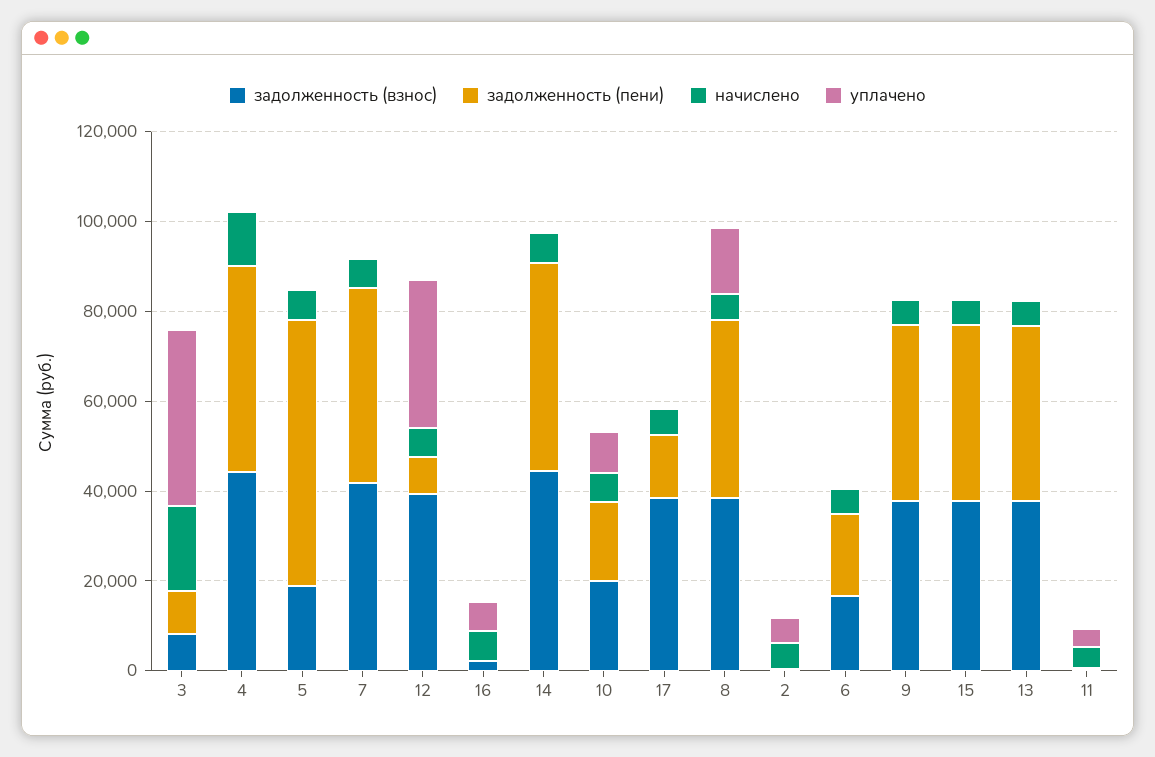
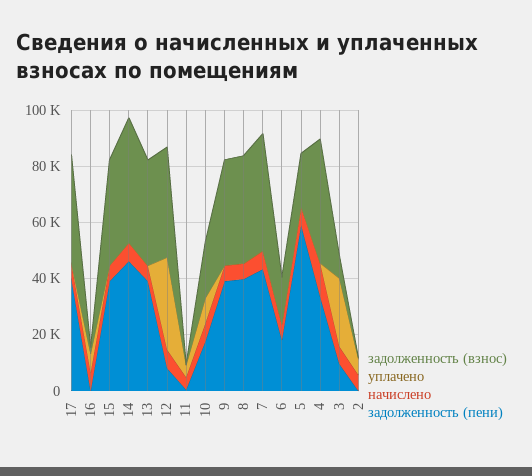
  {
    "задолженность (взнос)": {
      "3": 10000,
      "4": 45000,
      "5": 20000,
      "7": 40000,
      "12": 40000,
      "16": 0,
      "14": 45000,
      "10": 20000,
      "17": 40000,
      "8": 40000,
      "2": 0,
      "6": 15000,
      "9": 40000,
      "15": 40000,
      "13": 40000,
      "11": 0
    },
    "задолженность (пени)": {
      "3": 10000,
-     "4": 45000,
+     "4": 35000,
      "5": 60000,
      "7": 45000,
      "12": 10000,
      "16": 0,
      "14": 45000,
      "10": 20000,
-     "17": 15000,
+     "17": 40000,
      "8": 40000,
      "2": 0,
      "6": 20000,
      "9": 40000,
      "15": 40000,
      "13": 40000,
      "11": 0
    },
    "начислено": {
-     "3": 20000,
+     "3": 5000,
      "4": 10000,
      "5": 5000,
      "7": 5000,
      "12": 5000,
      "16": 5000,
      "14": 5000,
      "10": 5000,
      "17": 5000,
      "8": 5000,
      "2": 5000,
      "6": 5000,
      "9": 5000,
      "15": 5000,
      "13": 5000,
      "11": 5000
    },
    "уплачено": {
-     "3": 40000,
+     "3": 25000,
      "4": 0,
      "5": 0,
      "7": 0,
      "12": 35000,
      "16": 5000,
      "14": 0,
      "10": 10000,
      "17": 0,
-     "8": 15000,
+     "8": 0,
      "2": 5000,
      "6": 0,
      "9": 0,
      "15": 0,
      "13": 0,
      "11": 5000
    }
  }

